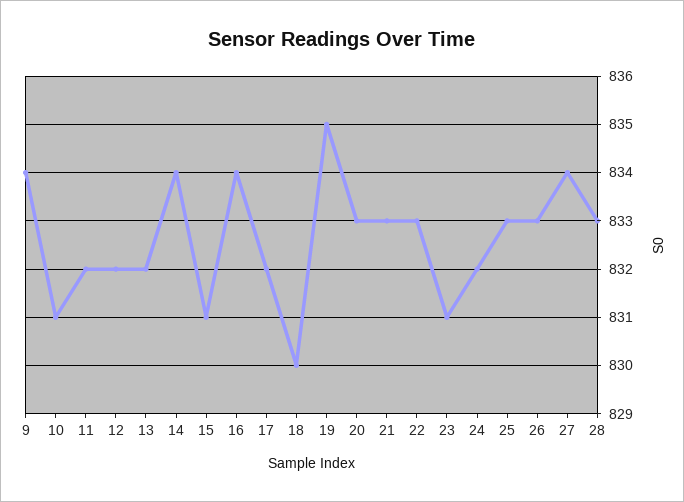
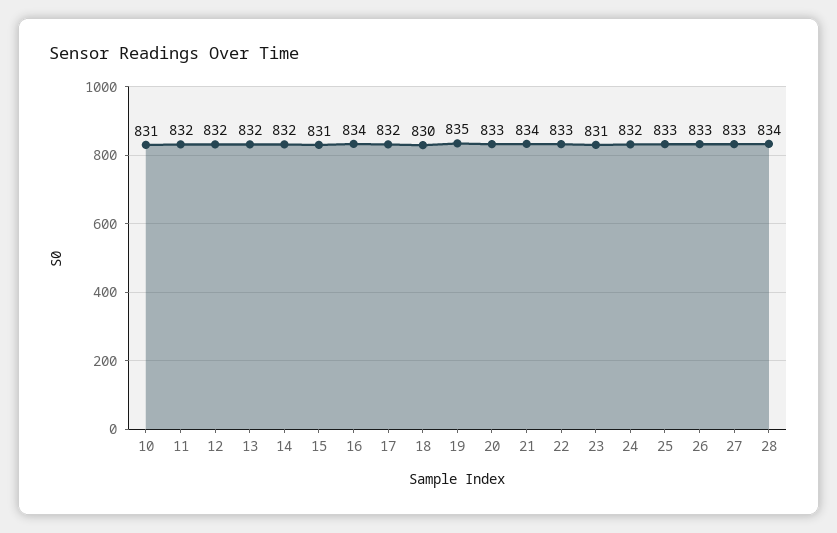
  {
-   "9": 834,
    "10": 831,
    "11": 832,
    "12": 832,
    "13": 832,
-   "14": 834,
+   "14": 832,
    "15": 831,
    "16": 834,
    "17": 832,
    "18": 830,
    "19": 835,
    "20": 833,
-   "21": 833,
+   "21": 834,
    "22": 833,
    "23": 831,
    "24": 832,
    "25": 833,
    "26": 833,
-   "27": 834,
+   "27": 833,
-   "28": 833
+   "28": 834
  }

